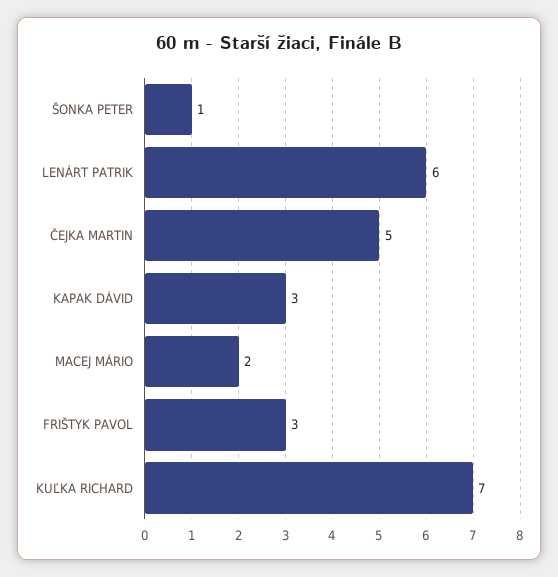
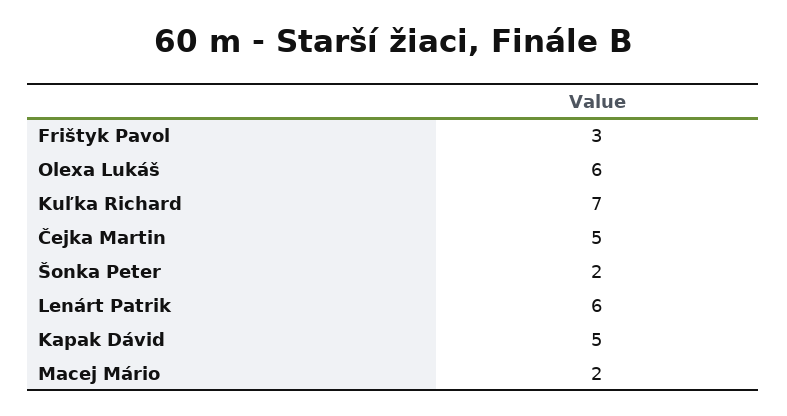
  {
-   "ŠONKA PETER": 1,
+   "ŠONKA PETER": 2,
    "LENÁRT PATRIK": 6,
    "ČEJKA MARTIN": 5,
-   "KAPAK DÁVID": 3,
+   "KAPAK DÁVID": 5,
    "MACEJ MÁRIO": 2,
    "FRIŠTYK PAVOL": 3,
-   "KUĽKA RICHARD": 7
+   "KUĽKA RICHARD": 7,
+   "Olexa Lukáš": 6
  }

